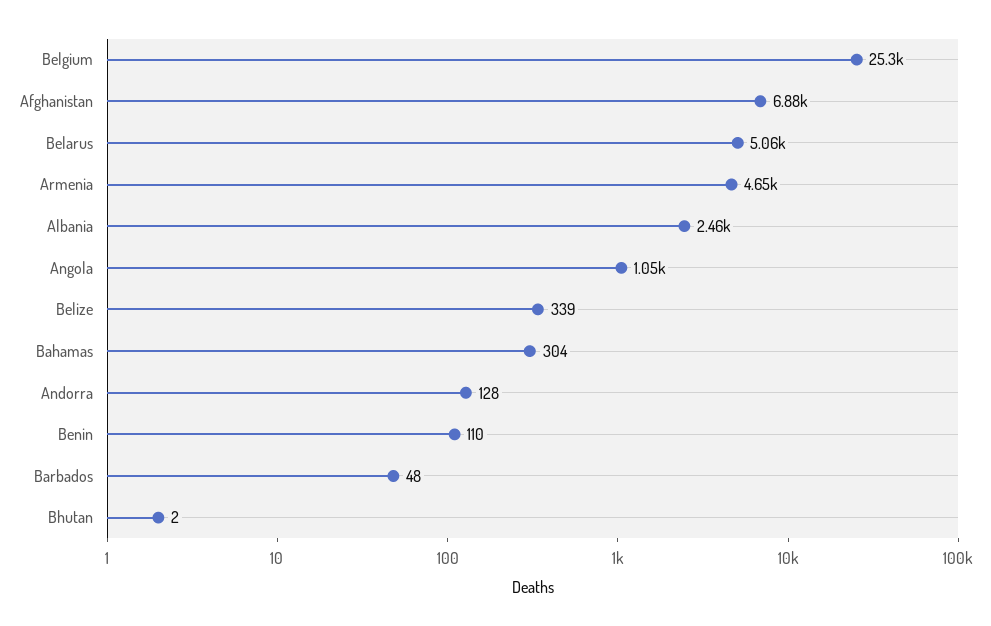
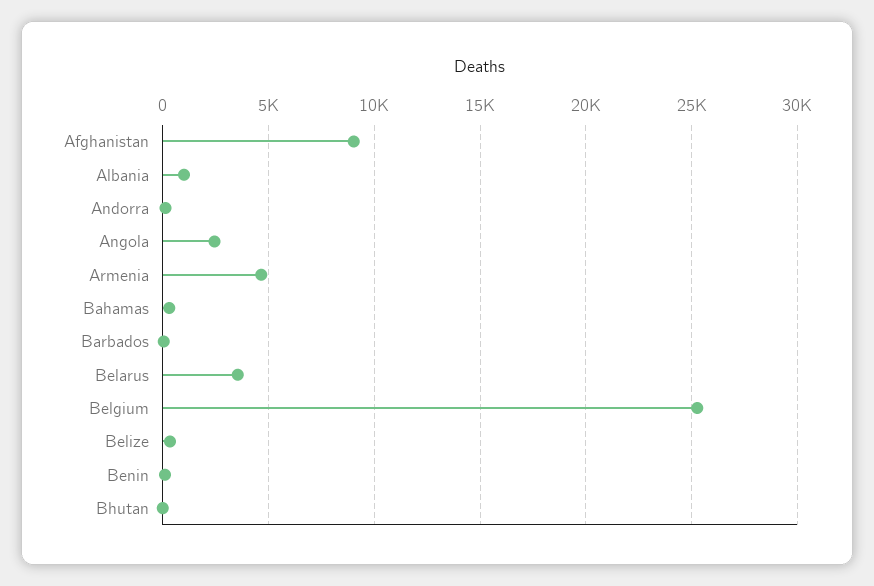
  {
    "Belgium": 25300,
-   "Afghanistan": 6880,
+   "Afghanistan": 9000,
-   "Belarus": 5060,
+   "Belarus": 3500,
    "Armenia": 4650,
-   "Albania": 2460,
+   "Albania": 1000,
-   "Angola": 1050,
+   "Angola": 2500,
    "Belize": 339,
    "Bahamas": 304,
    "Andorra": 128,
    "Benin": 110,
    "Barbados": 48,
    "Bhutan": 2
  }

